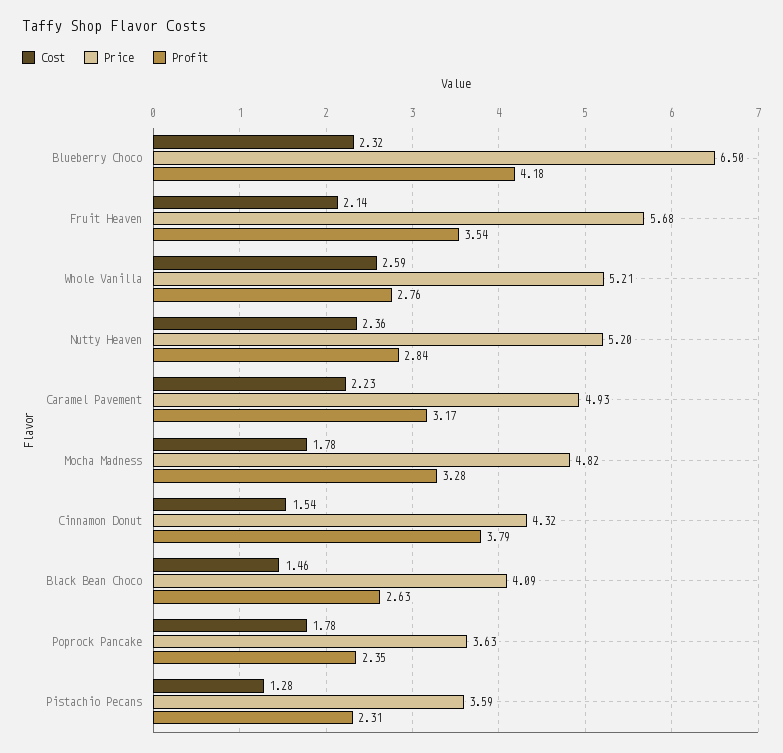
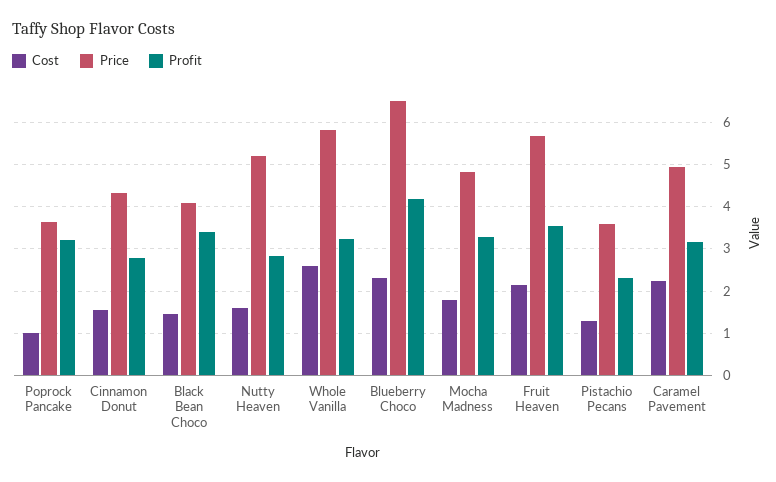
  {
    "Cost": {
      "Blueberry Choco": 2.32,
      "Fruit Heaven": 2.14,
      "Whole Vanilla": 2.59,
-     "Nutty Heaven": 2.36,
+     "Nutty Heaven": 1.6,
      "Caramel Pavement": 2.23,
      "Mocha Madness": 1.78,
      "Cinnamon Donut": 1.54,
      "Black Bean Choco": 1.46,
-     "Poprock Pancake": 1.78,
+     "Poprock Pancake": 1,
      "Pistachio Pecans": 1.28
    },
    "Price": {
      "Blueberry Choco": 6.5,
      "Fruit Heaven": 5.68,
-     "Whole Vanilla": 5.21,
+     "Whole Vanilla": 5.8,
      "Nutty Heaven": 5.2,
      "Caramel Pavement": 4.93,
      "Mocha Madness": 4.82,
      "Cinnamon Donut": 4.32,
      "Black Bean Choco": 4.09,
      "Poprock Pancake": 3.63,
      "Pistachio Pecans": 3.59
    },
    "Profit": {
      "Blueberry Choco": 4.18,
      "Fruit Heaven": 3.54,
-     "Whole Vanilla": 2.76,
+     "Whole Vanilla": 3.2,
      "Nutty Heaven": 2.84,
      "Caramel Pavement": 3.17,
      "Mocha Madness": 3.28,
-     "Cinnamon Donut": 3.79,
+     "Cinnamon Donut": 2.8,
-     "Black Bean Choco": 2.63,
+     "Black Bean Choco": 3.4,
-     "Poprock Pancake": 2.35,
+     "Poprock Pancake": 3.2,
      "Pistachio Pecans": 2.31
    }
  }

